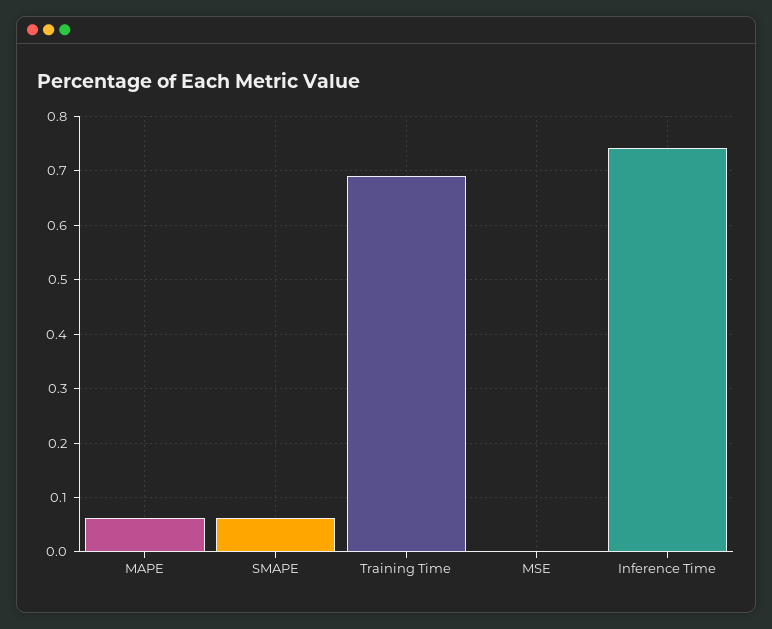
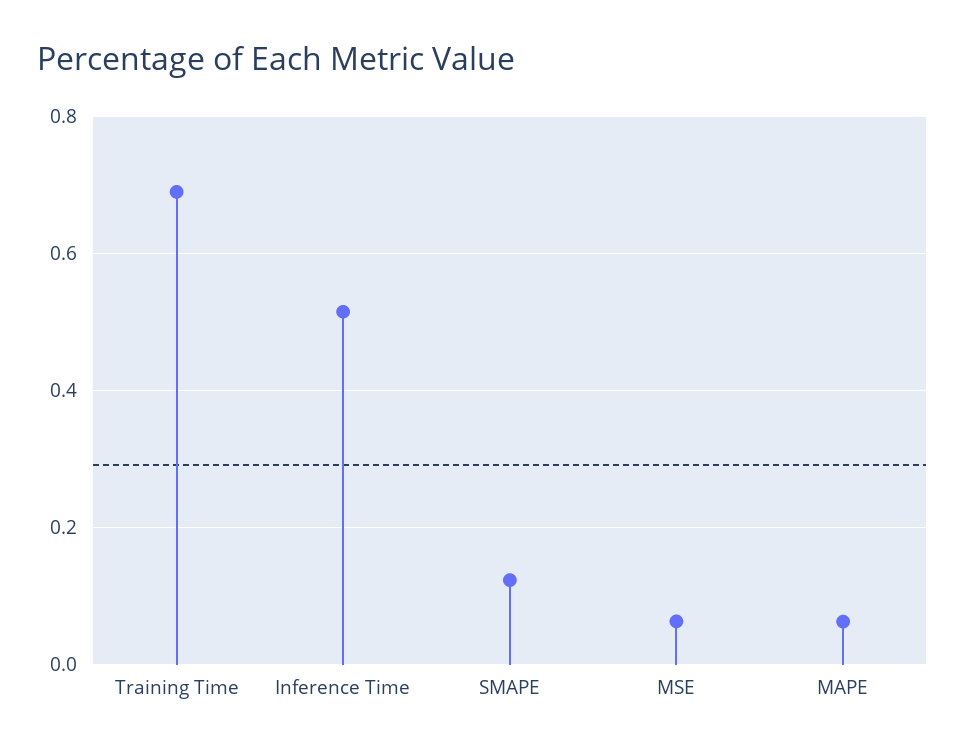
  {
    "MAPE": 0.06,
-   "SMAPE": 0.06,
+   "SMAPE": 0.12,
    "Training Time": 0.7,
-   "MSE": 0,
+   "MSE": 0.06,
-   "Inference Time": 0.74
+   "Inference Time": 0.52
  }

